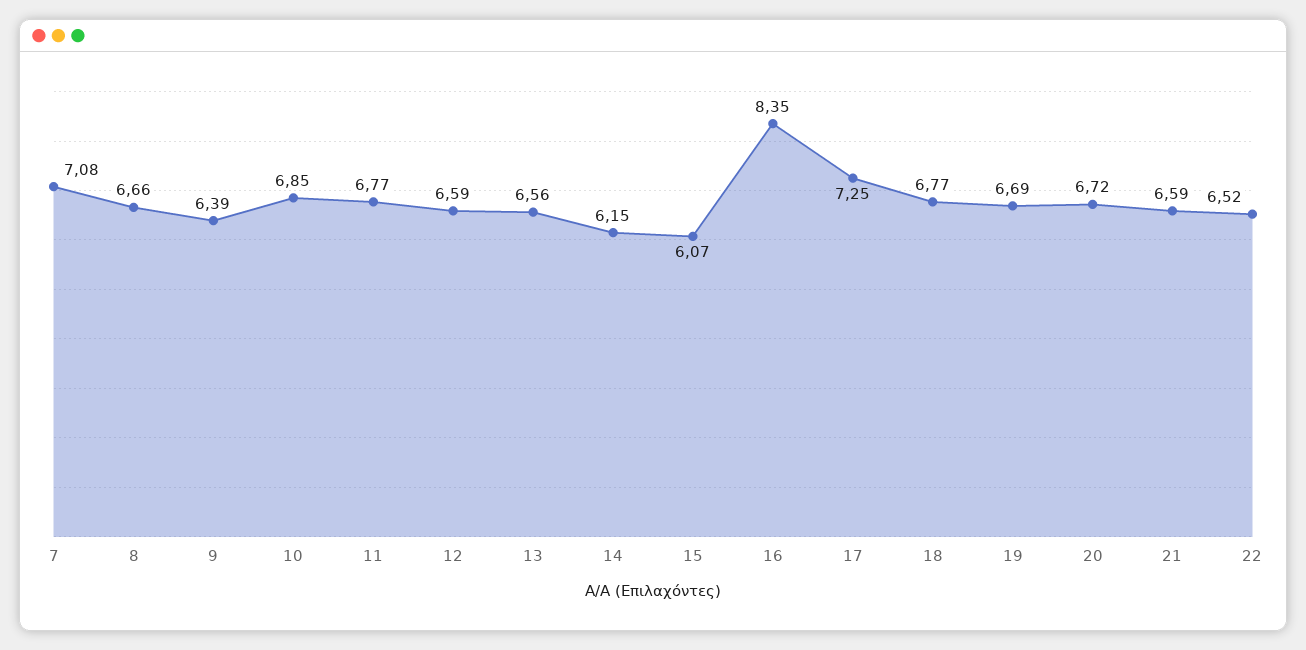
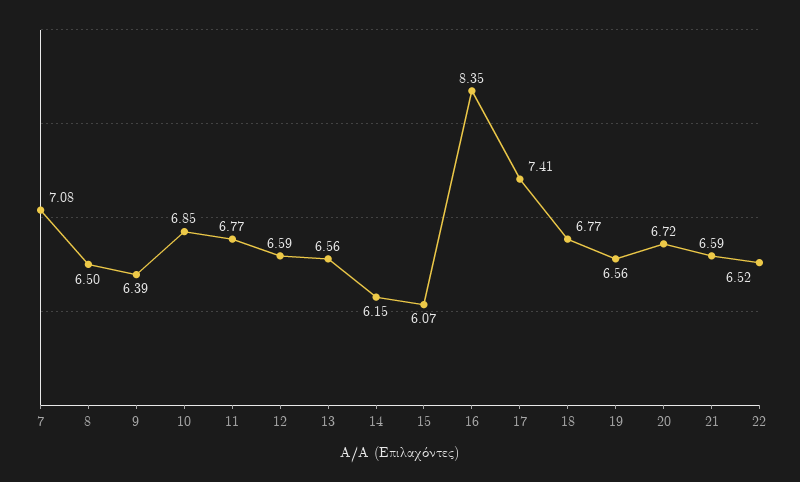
  {
    "7": 7.08,
-   "8": 6.66,
+   "8": 6.5,
    "9": 6.39,
    "10": 6.85,
    "11": 6.77,
    "12": 6.59,
    "13": 6.56,
    "14": 6.15,
    "15": 6.07,
    "16": 8.35,
-   "17": 7.25,
+   "17": 7.41,
    "18": 6.77,
-   "19": 6.69,
+   "19": 6.56,
    "20": 6.72,
    "21": 6.59,
    "22": 6.52
  }

